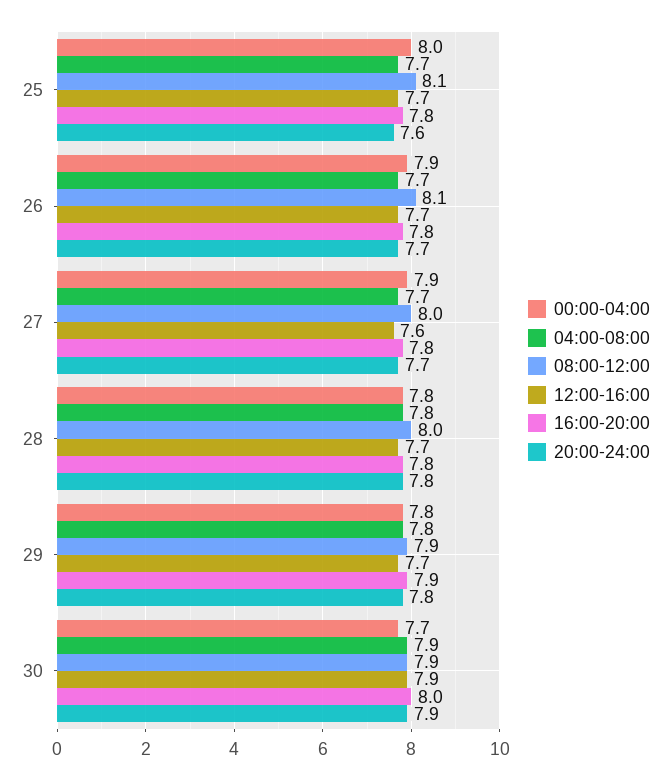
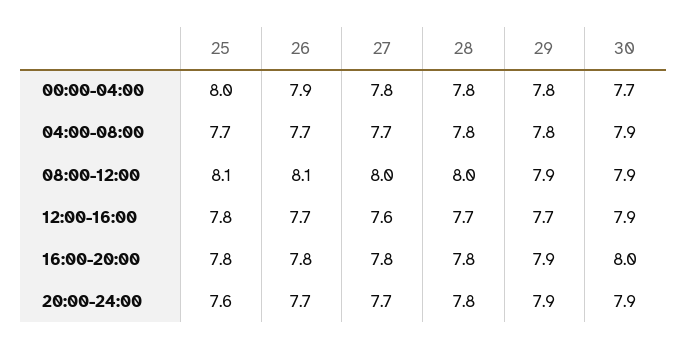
  {
    "00:00-04:00": {
      "25": 8,
      "26": 7.9,
-     "27": 7.9,
+     "27": 7.8,
      "28": 7.8,
      "29": 7.8,
      "30": 7.7
    },
    "04:00-08:00": {
      "25": 7.7,
      "26": 7.7,
      "27": 7.7,
      "28": 7.8,
      "29": 7.8,
      "30": 7.9
    },
    "08:00-12:00": {
      "25": 8.1,
      "26": 8.1,
      "27": 8,
      "28": 8,
      "29": 7.9,
      "30": 7.9
    },
    "12:00-16:00": {
-     "25": 7.7,
+     "25": 7.8,
      "26": 7.7,
      "27": 7.6,
      "28": 7.7,
      "29": 7.7,
      "30": 7.9
    },
    "16:00-20:00": {
      "25": 7.8,
      "26": 7.8,
      "27": 7.8,
      "28": 7.8,
      "29": 7.9,
      "30": 8
    },
    "20:00-24:00": {
      "25": 7.6,
      "26": 7.7,
      "27": 7.7,
      "28": 7.8,
-     "29": 7.8,
+     "29": 7.9,
      "30": 7.9
    }
  }

